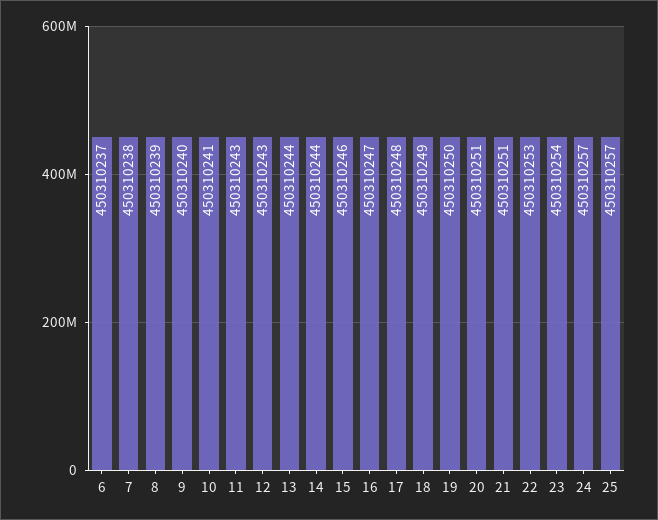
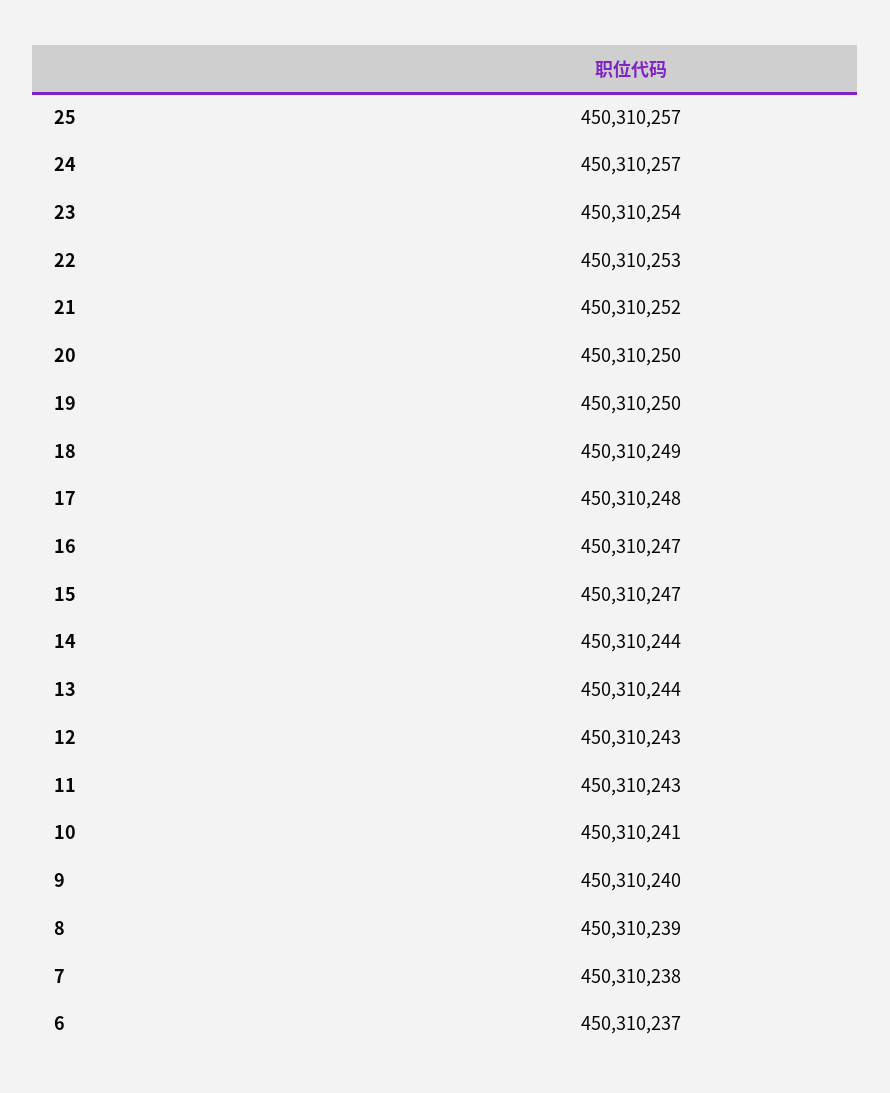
  {
    "6": 450310237,
    "7": 450310238,
    "8": 450310239,
    "9": 450310240,
    "10": 450310241,
    "11": 450310243,
    "12": 450310243,
    "13": 450310244,
    "14": 450310244,
-   "15": 450310246,
+   "15": 450310247,
    "16": 450310247,
    "17": 450310248,
    "18": 450310249,
    "19": 450310250,
-   "20": 450310251,
+   "20": 450310250,
-   "21": 450310251,
+   "21": 450310252,
    "22": 450310253,
    "23": 450310254,
    "24": 450310257,
    "25": 450310257
  }

